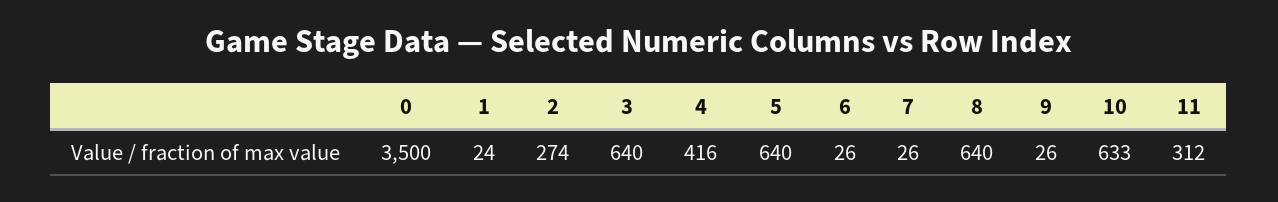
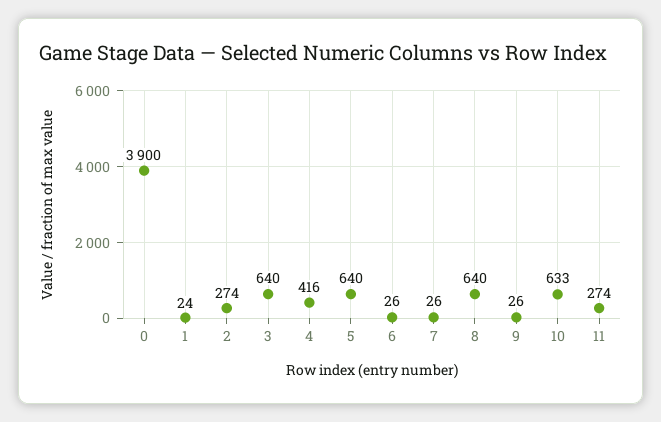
  {
-   "0": 3500,
+   "0": 3900,
    "1": 24,
    "2": 274,
    "3": 640,
    "4": 416,
    "5": 640,
    "6": 26,
    "7": 26,
    "8": 640,
    "9": 26,
    "10": 633,
-   "11": 312
+   "11": 274
  }

